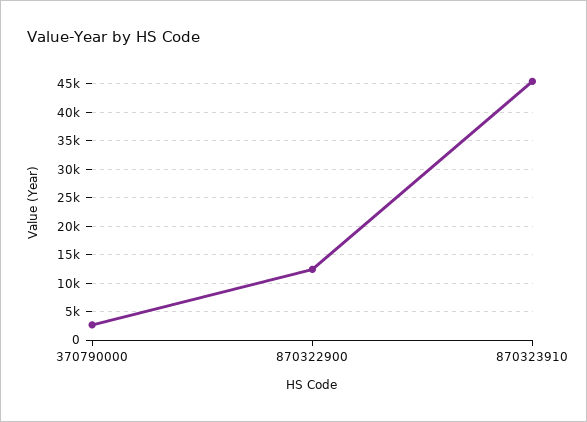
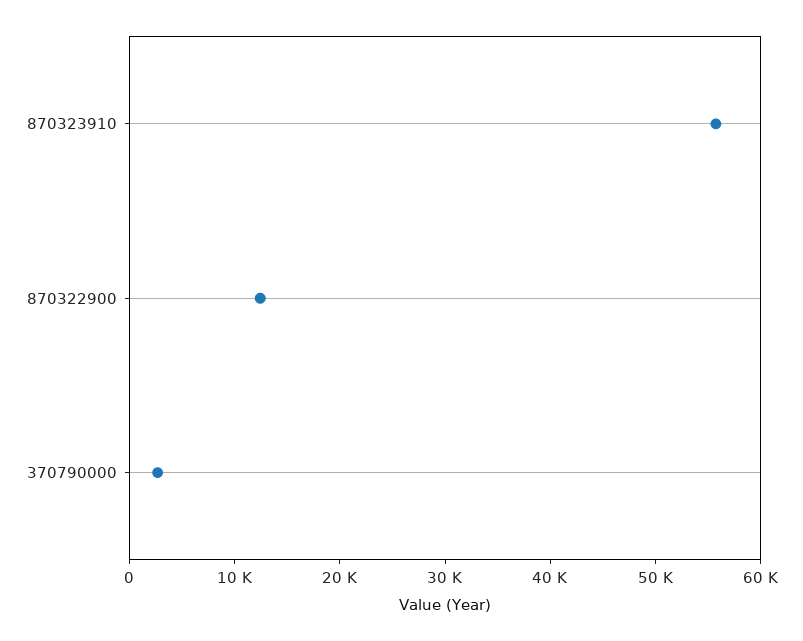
  {
    "370790000": 2000,
    "870322900": 12000,
-   "870323910": 45000
+   "870323910": 56000
  }

